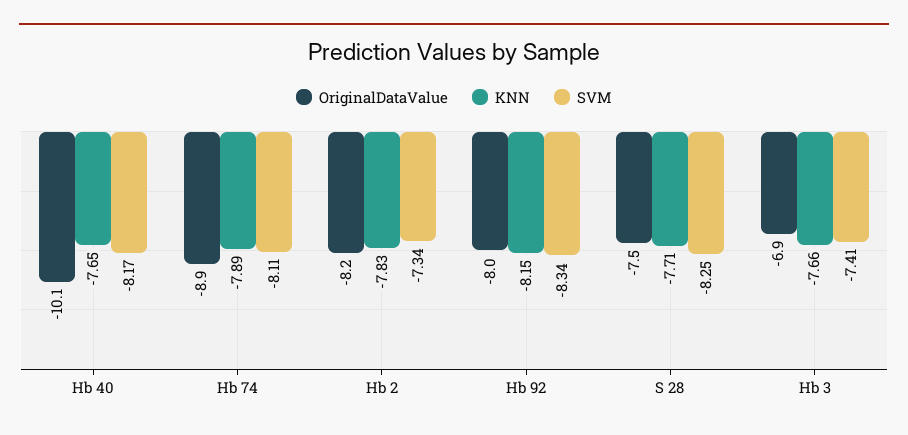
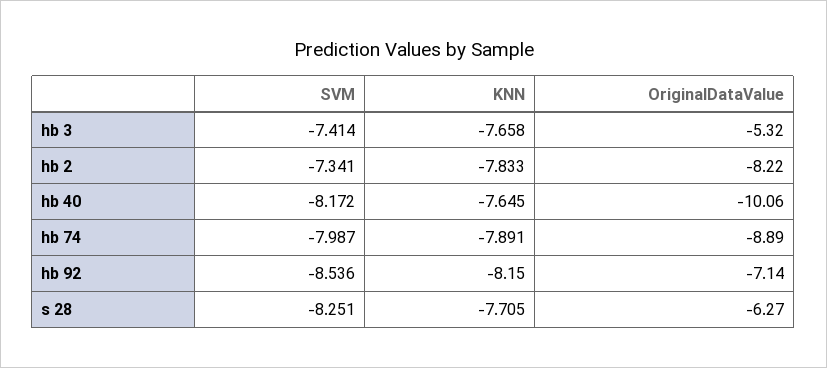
  {
    "OriginalDataValue": {
      "Hb 40": -10.06,
      "Hb 74": -8.89,
      "Hb 2": -8.22,
-     "Hb 92": -8,
+     "Hb 92": -7.14,
-     "S 28": -7.5,
+     "S 28": -6.27,
-     "Hb 3": -6.9
+     "Hb 3": -5.32
    },
    "KNN": {
      "Hb 40": -7.645,
      "Hb 74": -7.891,
      "Hb 2": -7.833,
      "Hb 92": -8.15,
      "S 28": -7.705,
      "Hb 3": -7.658
    },
    "SVM": {
      "Hb 40": -8.172,
-     "Hb 74": -8.11,
+     "Hb 74": -7.987,
      "Hb 2": -7.341,
-     "Hb 92": -8.34,
+     "Hb 92": -8.536,
      "S 28": -8.251,
      "Hb 3": -7.414
    }
  }

